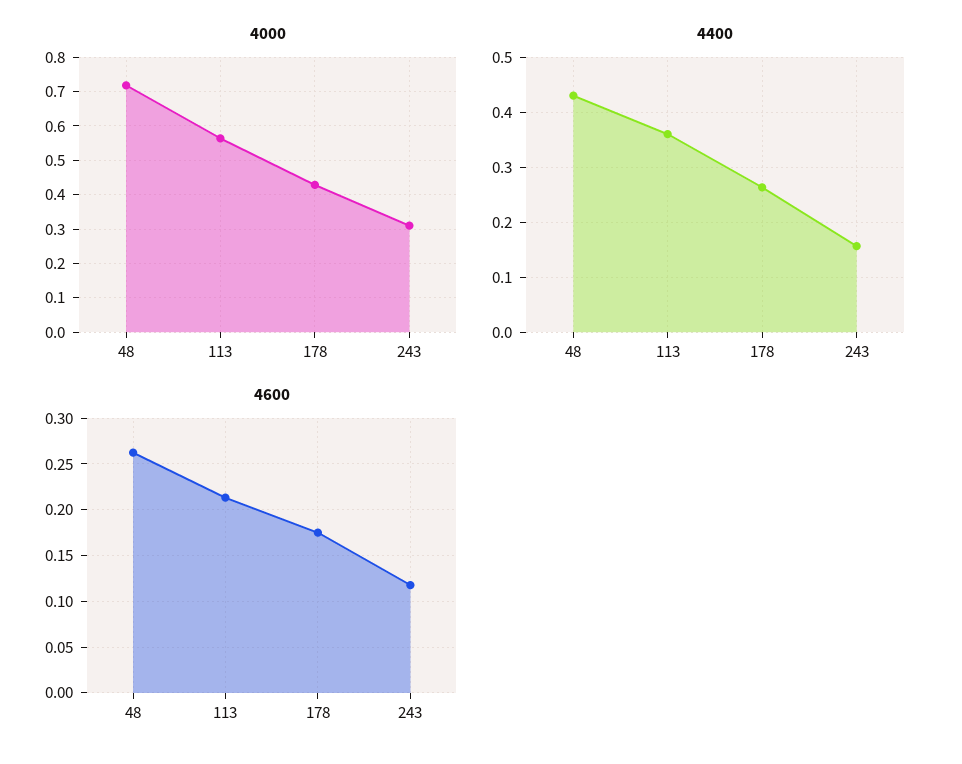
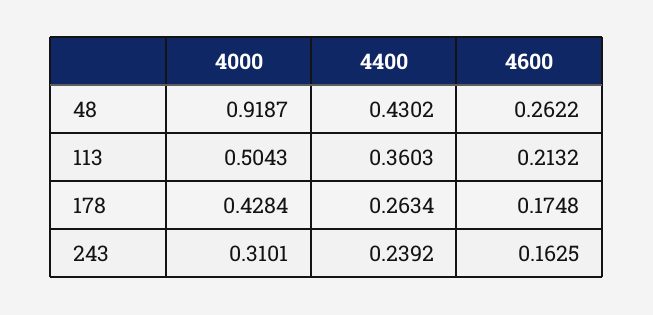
  {
    "4000": {
-     "48": 0.72,
+     "48": 0.9187,
-     "113": 0.56,
+     "113": 0.5043,
      "178": 0.4284,
      "243": 0.3101
    },
    "4400": {
      "48": 0.4302,
      "113": 0.3603,
      "178": 0.2634,
-     "243": 0.16
+     "243": 0.2392
    },
    "4600": {
      "48": 0.2622,
      "113": 0.2132,
      "178": 0.1748,
-     "243": 0.12
+     "243": 0.1625
    }
  }

